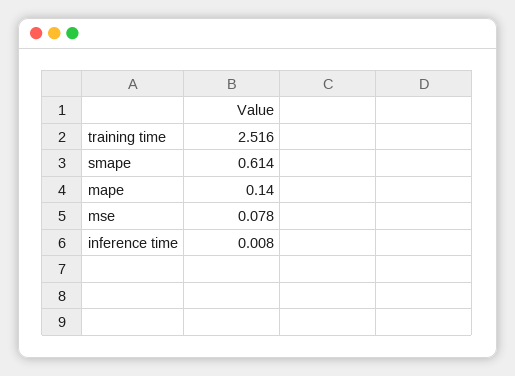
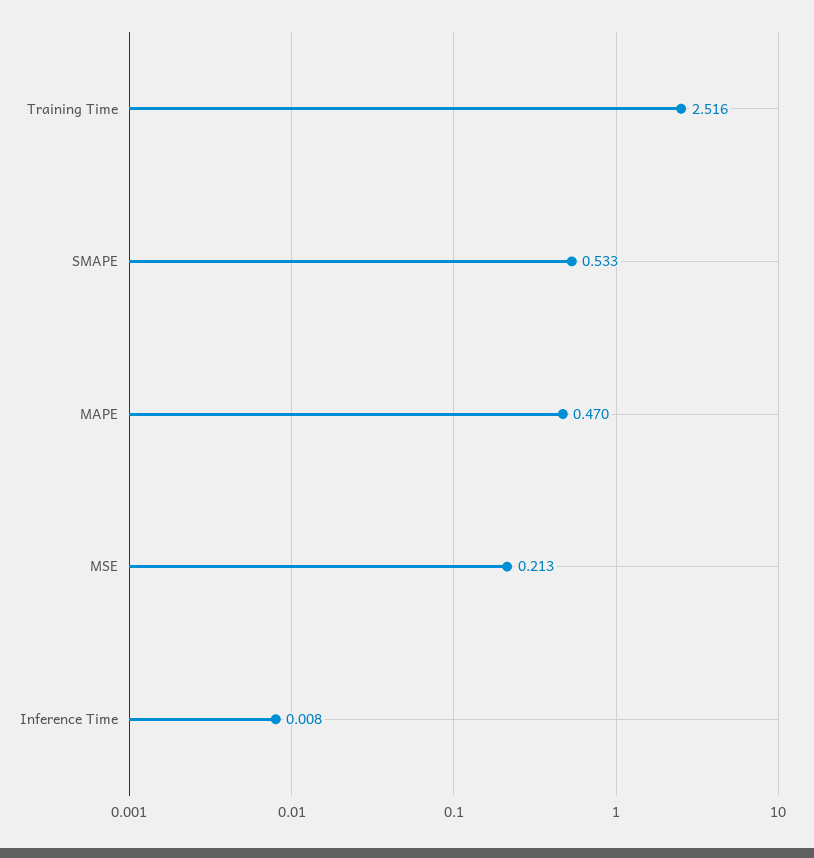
  {
    "training time": 2.516,
-   "smape": 0.614,
+   "smape": 0.533,
-   "mape": 0.14,
+   "mape": 0.47,
-   "mse": 0.078,
+   "mse": 0.213,
    "inference time": 0.008
  }

